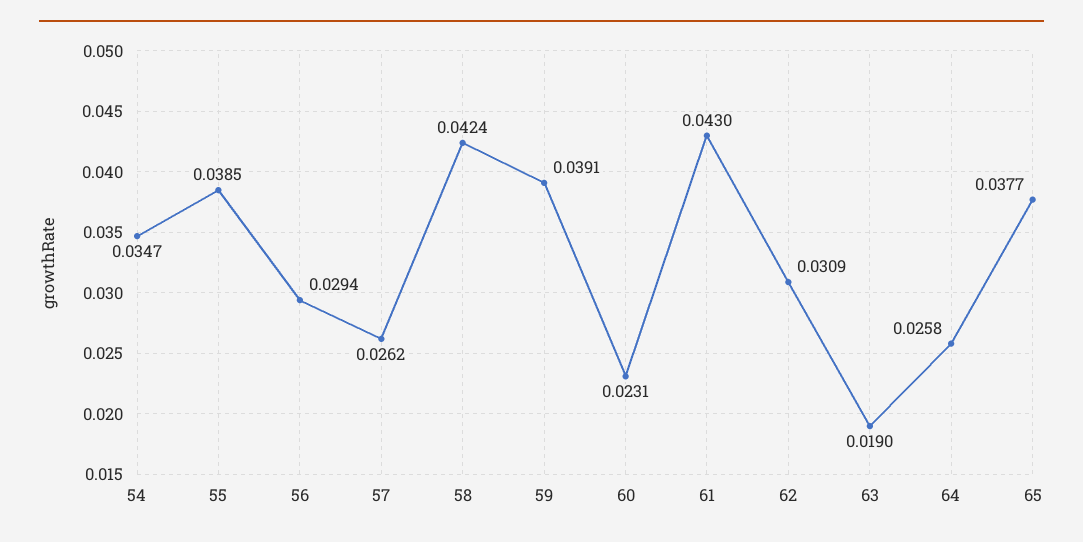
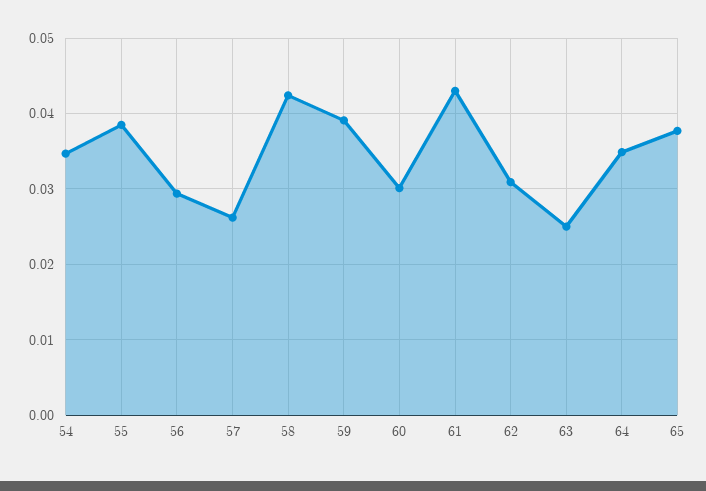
  {
    "54": 0.0347,
    "55": 0.0385,
    "56": 0.0294,
    "57": 0.0262,
    "58": 0.0424,
    "59": 0.0391,
-   "60": 0.0231,
+   "60": 0.03,
    "61": 0.043,
    "62": 0.0309,
-   "63": 0.019,
+   "63": 0.025,
-   "64": 0.0258,
+   "64": 0.035,
    "65": 0.0377
  }

